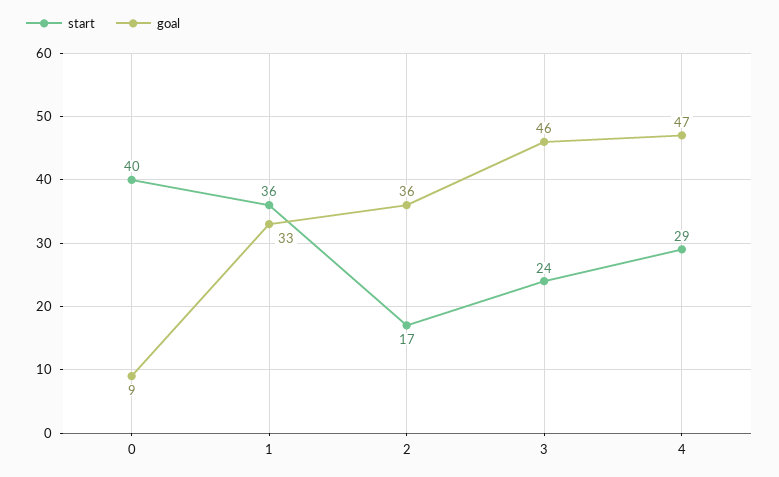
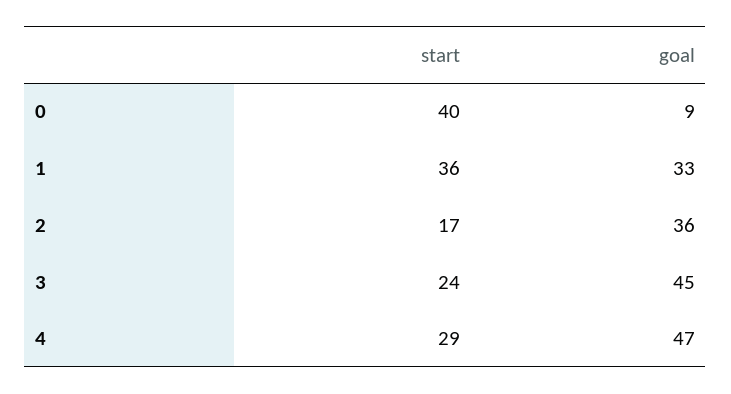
  {
    "start": {
      "0": 40,
      "1": 36,
      "2": 17,
      "3": 24,
      "4": 29
    },
    "goal": {
      "0": 9,
      "1": 33,
      "2": 36,
-     "3": 46,
+     "3": 45,
      "4": 47
    }
  }

